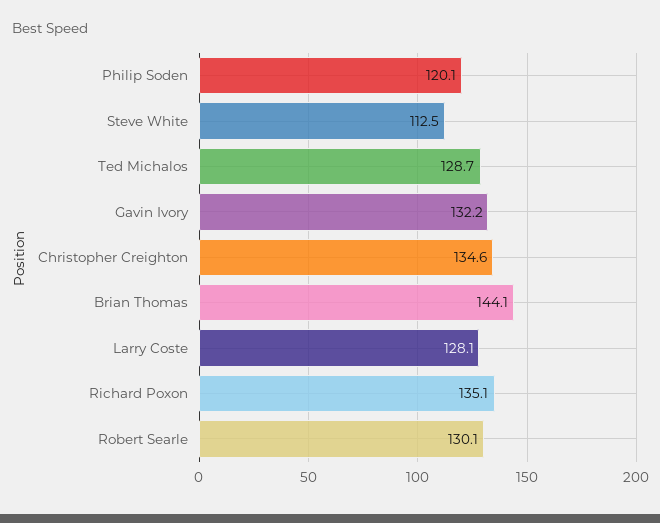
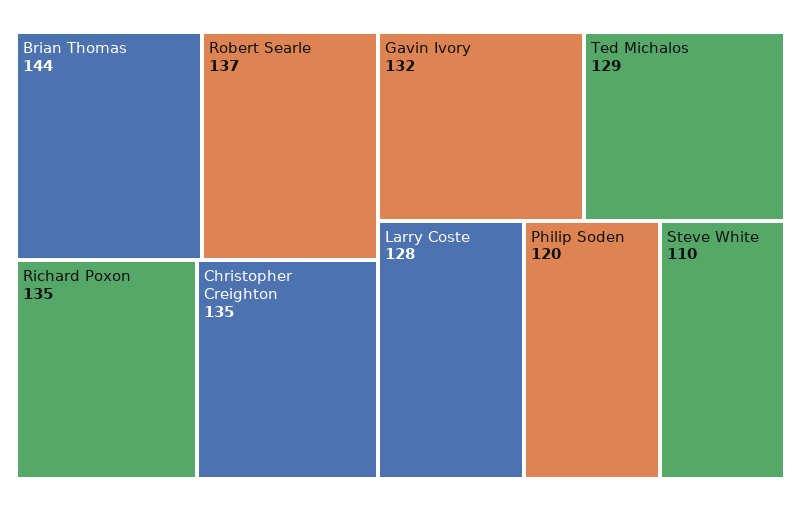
  {
    "Philip Soden": 120.1,
-   "Steve White": 112.5,
+   "Steve White": 110,
    "Ted Michalos": 128.7,
    "Gavin Ivory": 132.2,
    "Christopher Creighton": 134.6,
    "Brian Thomas": 144.1,
    "Larry Coste": 128.1,
    "Richard Poxon": 135.1,
-   "Robert Searle": 130.1
+   "Robert Searle": 137
  }

